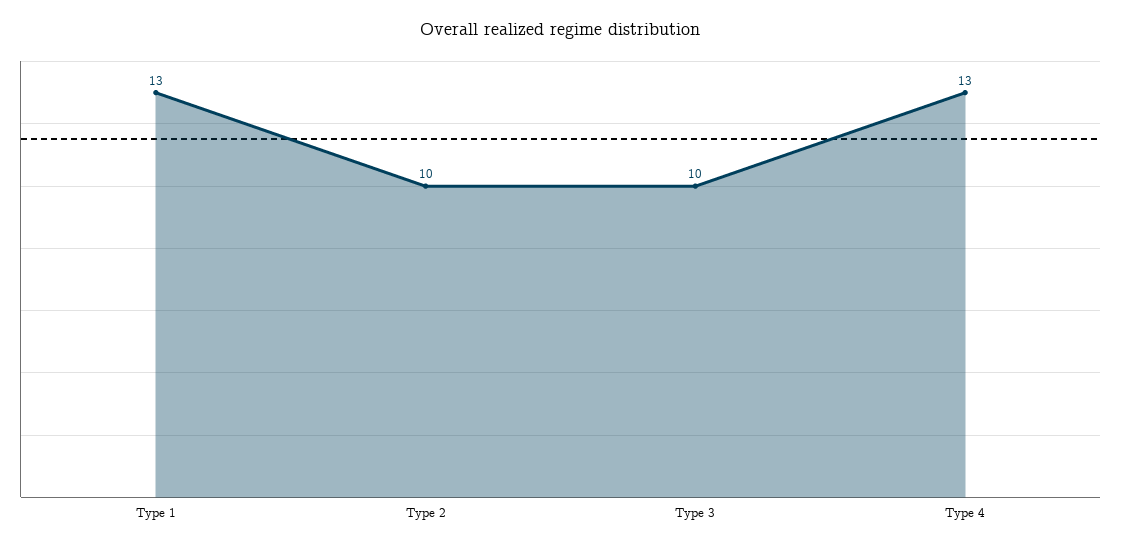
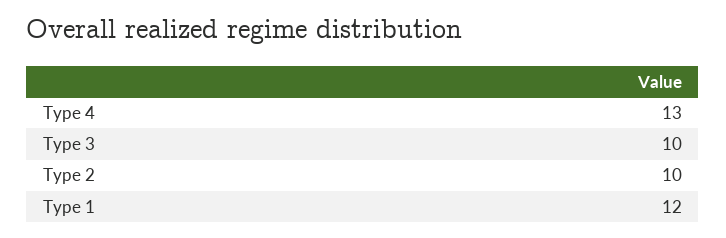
  {
-   "Type 1": 13,
+   "Type 1": 12,
    "Type 2": 10,
    "Type 3": 10,
    "Type 4": 13
  }

